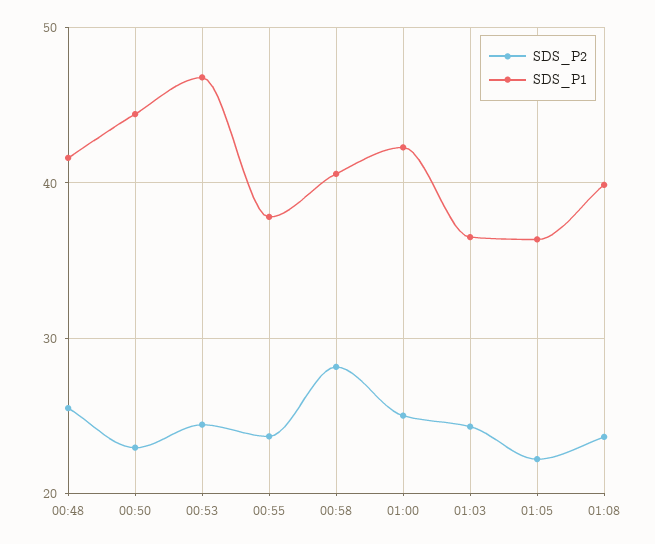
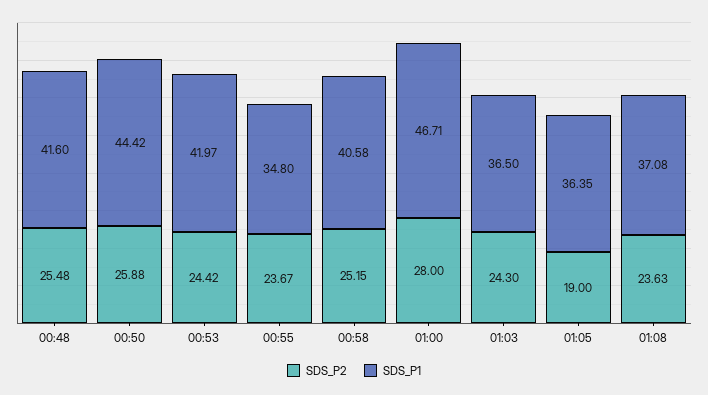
  {
    "SDS_P2": {
      "00:48": 25.48,
-     "00:50": 23,
+     "00:50": 25.88,
      "00:53": 24.42,
      "00:55": 23.67,
-     "00:58": 28,
+     "00:58": 25.15,
-     "01:00": 25,
+     "01:00": 28,
      "01:03": 24.3,
-     "01:05": 22,
+     "01:05": 19,
      "01:08": 23.63
    },
    "SDS_P1": {
      "00:48": 41.6,
      "00:50": 44.42,
-     "00:53": 47,
+     "00:53": 41.97,
-     "00:55": 38,
+     "00:55": 34.8,
      "00:58": 40.58,
-     "01:00": 42,
+     "01:00": 46.71,
      "01:03": 36.5,
      "01:05": 36.35,
-     "01:08": 40
+     "01:08": 37.08
    }
  }

